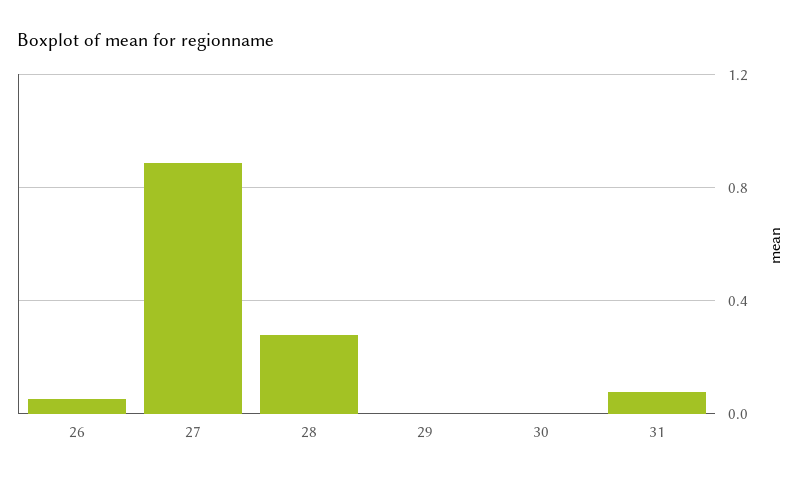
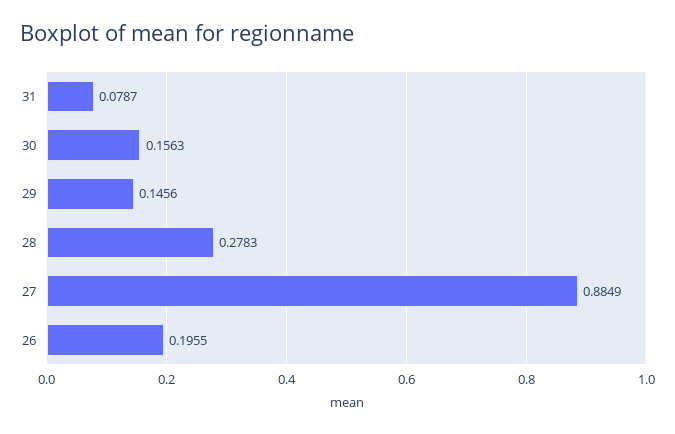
  {
-   "26": 0.05,
+   "26": 0.1955,
    "27": 0.8849,
    "28": 0.2783,
-   "29": 0,
+   "29": 0.1456,
-   "30": 0,
+   "30": 0.1563,
    "31": 0.0787
  }

